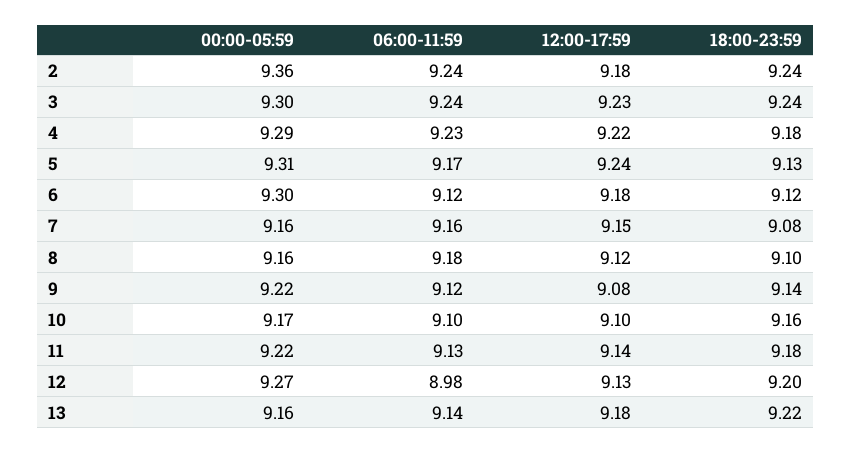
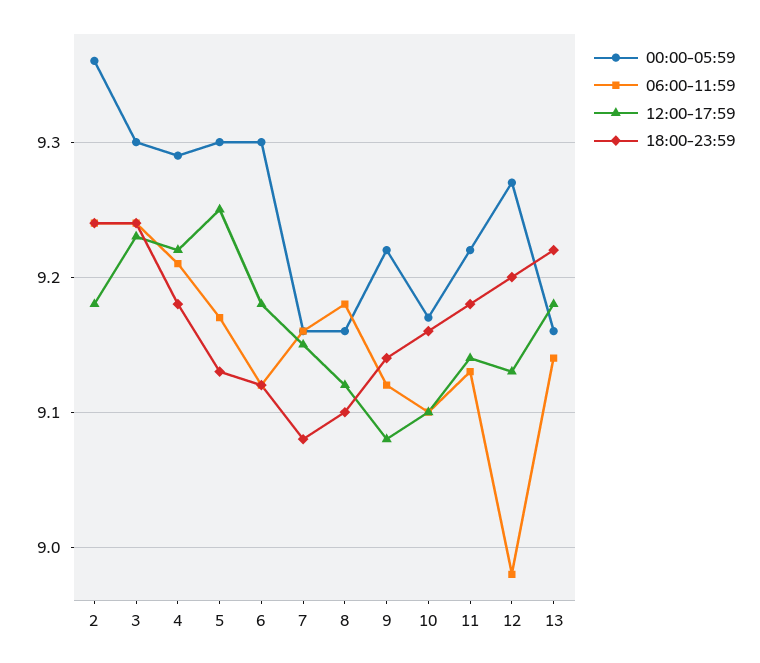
  {
    "00:00-05:59": {
      "2": 9.36,
      "3": 9.3,
      "4": 9.29,
-     "5": 9.31,
+     "5": 9.3,
      "6": 9.3,
      "7": 9.16,
      "8": 9.16,
      "9": 9.22,
      "10": 9.17,
      "11": 9.22,
      "12": 9.27,
      "13": 9.16
    },
    "06:00-11:59": {
      "2": 9.24,
      "3": 9.24,
-     "4": 9.23,
+     "4": 9.21,
      "5": 9.17,
      "6": 9.12,
      "7": 9.16,
      "8": 9.18,
      "9": 9.12,
      "10": 9.1,
      "11": 9.13,
      "12": 8.98,
      "13": 9.14
    },
    "12:00-17:59": {
      "2": 9.18,
      "3": 9.23,
      "4": 9.22,
-     "5": 9.24,
+     "5": 9.25,
      "6": 9.18,
      "7": 9.15,
      "8": 9.12,
      "9": 9.08,
      "10": 9.1,
      "11": 9.14,
      "12": 9.13,
      "13": 9.18
    },
    "18:00-23:59": {
      "2": 9.24,
      "3": 9.24,
      "4": 9.18,
      "5": 9.13,
      "6": 9.12,
      "7": 9.08,
      "8": 9.1,
      "9": 9.14,
      "10": 9.16,
      "11": 9.18,
      "12": 9.2,
      "13": 9.22
    }
  }

